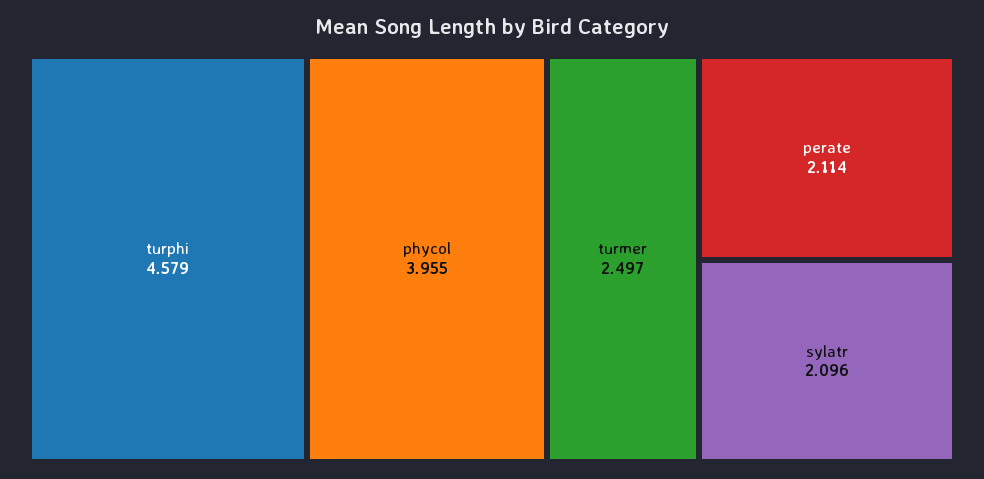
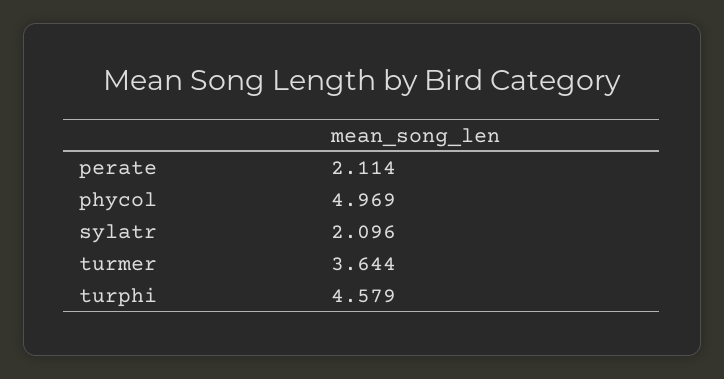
  {
    "turphi": 4.579,
-   "phycol": 3.955,
+   "phycol": 4.969,
-   "turmer": 2.497,
+   "turmer": 3.644,
    "perate": 2.114,
    "sylatr": 2.096
  }

